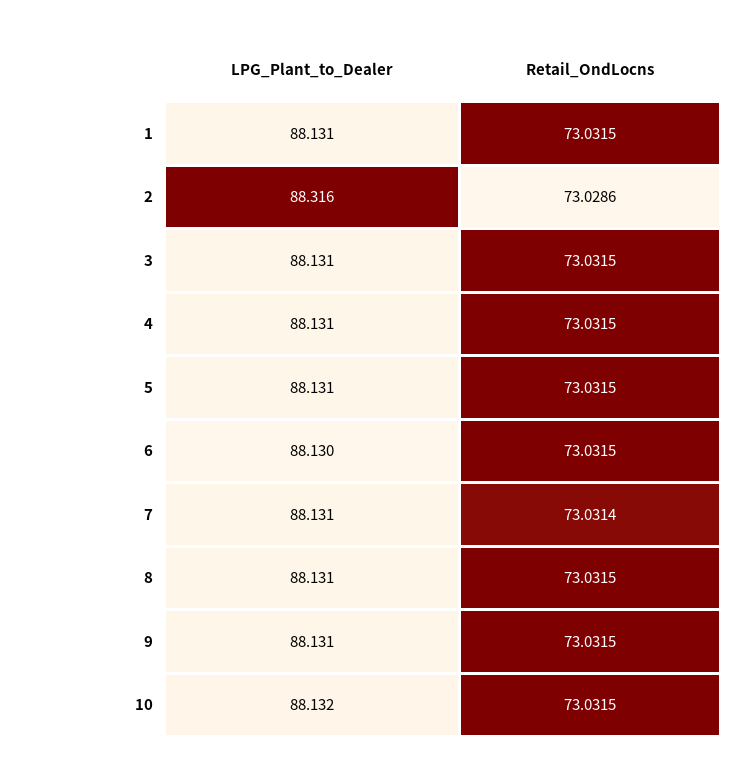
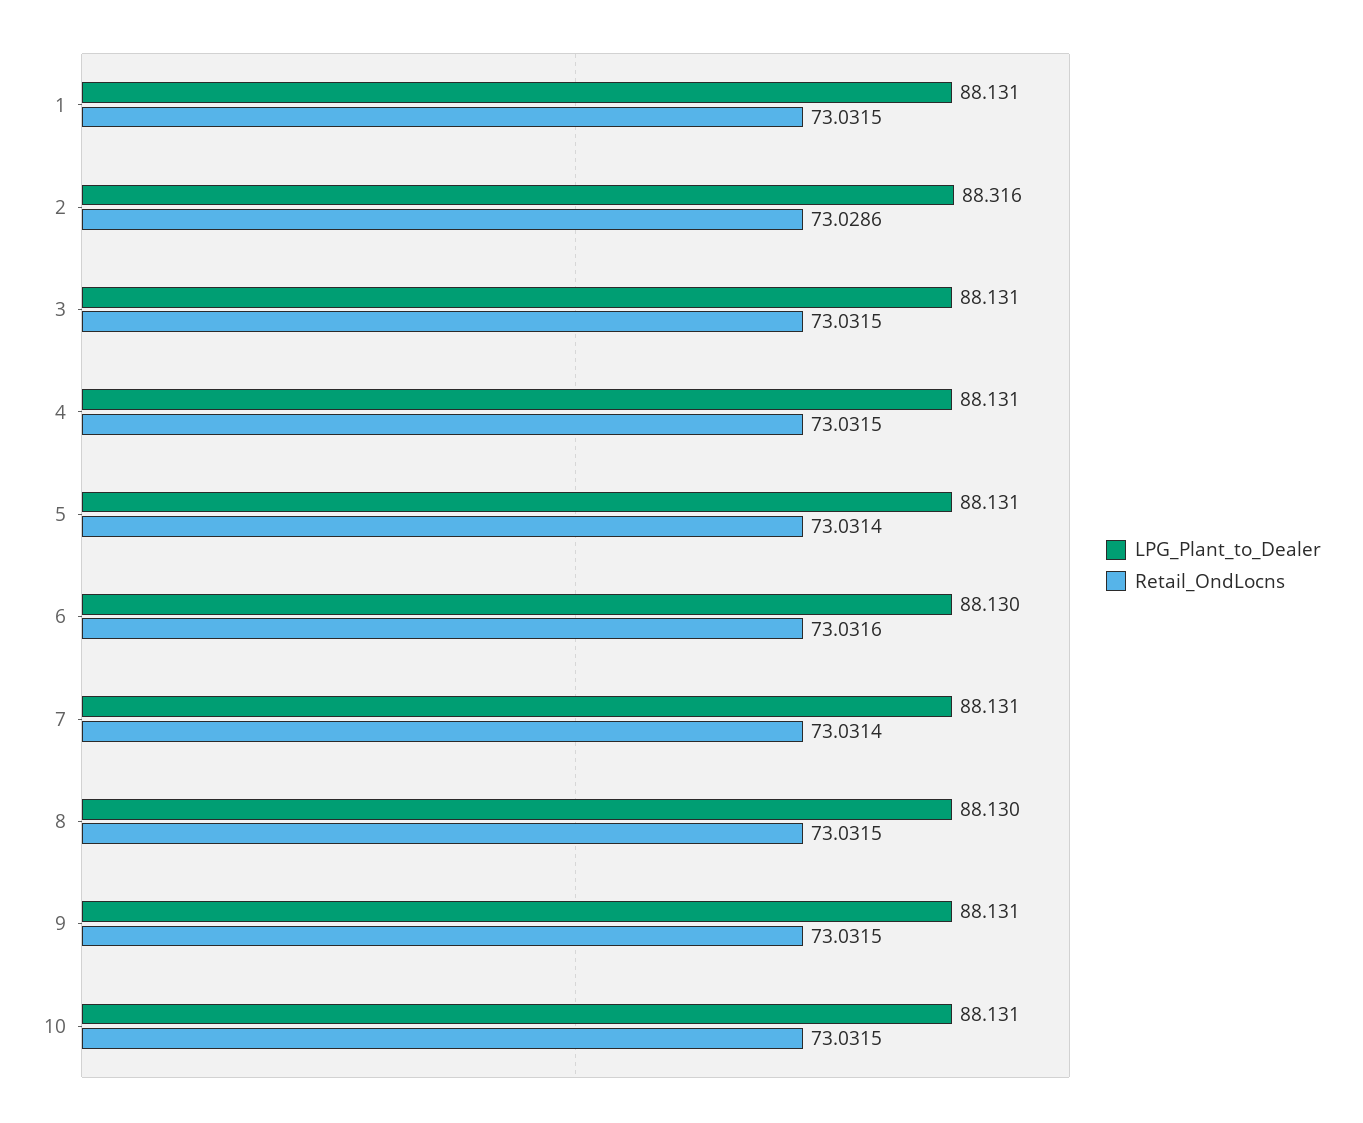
  {
    "LPG_Plant_to_Dealer": {
      "1": 88.131,
      "2": 88.316,
      "3": 88.131,
      "4": 88.131,
      "5": 88.131,
      "6": 88.13,
      "7": 88.131,
-     "8": 88.131,
+     "8": 88.13,
      "9": 88.131,
-     "10": 88.132
+     "10": 88.131
    },
    "Retail_OndLocns": {
      "1": 73.0315,
      "2": 73.0286,
      "3": 73.0315,
      "4": 73.0315,
-     "5": 73.0315,
+     "5": 73.0314,
-     "6": 73.0315,
+     "6": 73.0316,
      "7": 73.0314,
      "8": 73.0315,
      "9": 73.0315,
      "10": 73.0315
    }
  }

